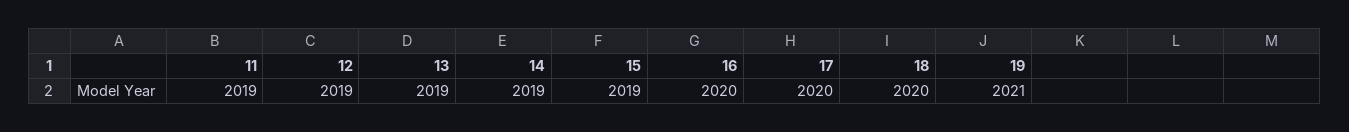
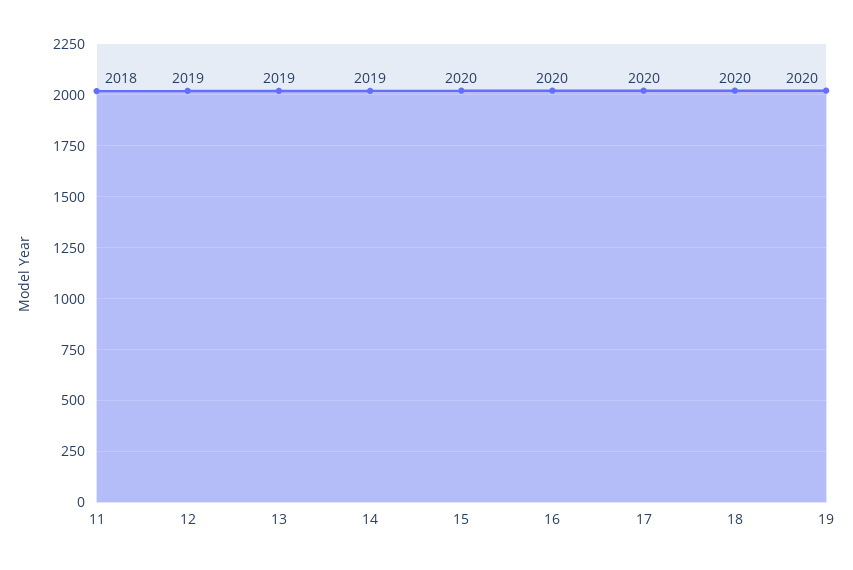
  {
-   "11": 2019,
+   "11": 2018,
    "12": 2019,
    "13": 2019,
    "14": 2019,
-   "15": 2019,
+   "15": 2020,
    "16": 2020,
    "17": 2020,
    "18": 2020,
-   "19": 2021
+   "19": 2020
  }

